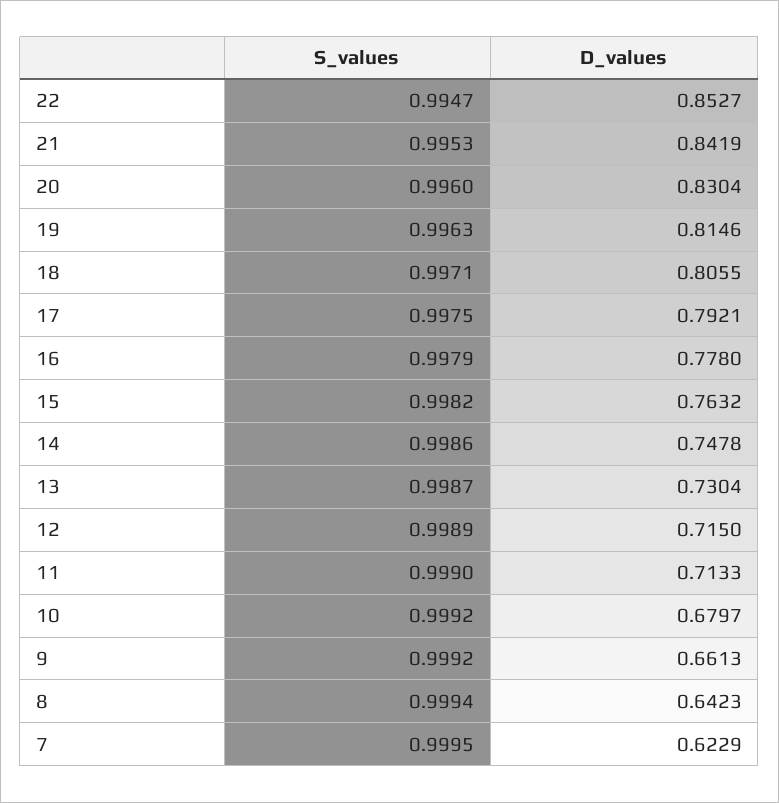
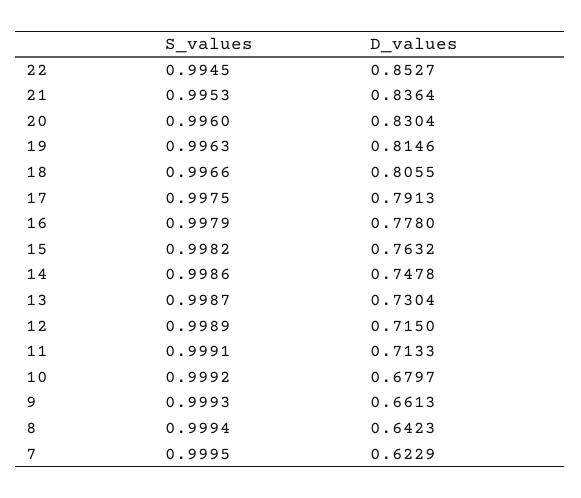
  {
    "S_values": {
-     "22": 0.9947,
+     "22": 0.9945,
      "21": 0.9953,
      "20": 0.996,
      "19": 0.9963,
-     "18": 0.9971,
+     "18": 0.9966,
      "17": 0.9975,
      "16": 0.9979,
      "15": 0.9982,
      "14": 0.9986,
      "13": 0.9987,
      "12": 0.9989,
-     "11": 0.999,
+     "11": 0.9991,
      "10": 0.9992,
-     "9": 0.9992,
+     "9": 0.9993,
      "8": 0.9994,
      "7": 0.9995
    },
    "D_values": {
      "22": 0.8527,
-     "21": 0.8419,
+     "21": 0.8364,
      "20": 0.8304,
      "19": 0.8146,
      "18": 0.8055,
-     "17": 0.7921,
+     "17": 0.7913,
      "16": 0.778,
      "15": 0.7632,
      "14": 0.7478,
      "13": 0.7304,
      "12": 0.715,
      "11": 0.7133,
      "10": 0.6797,
      "9": 0.6613,
      "8": 0.6423,
      "7": 0.6229
    }
  }

